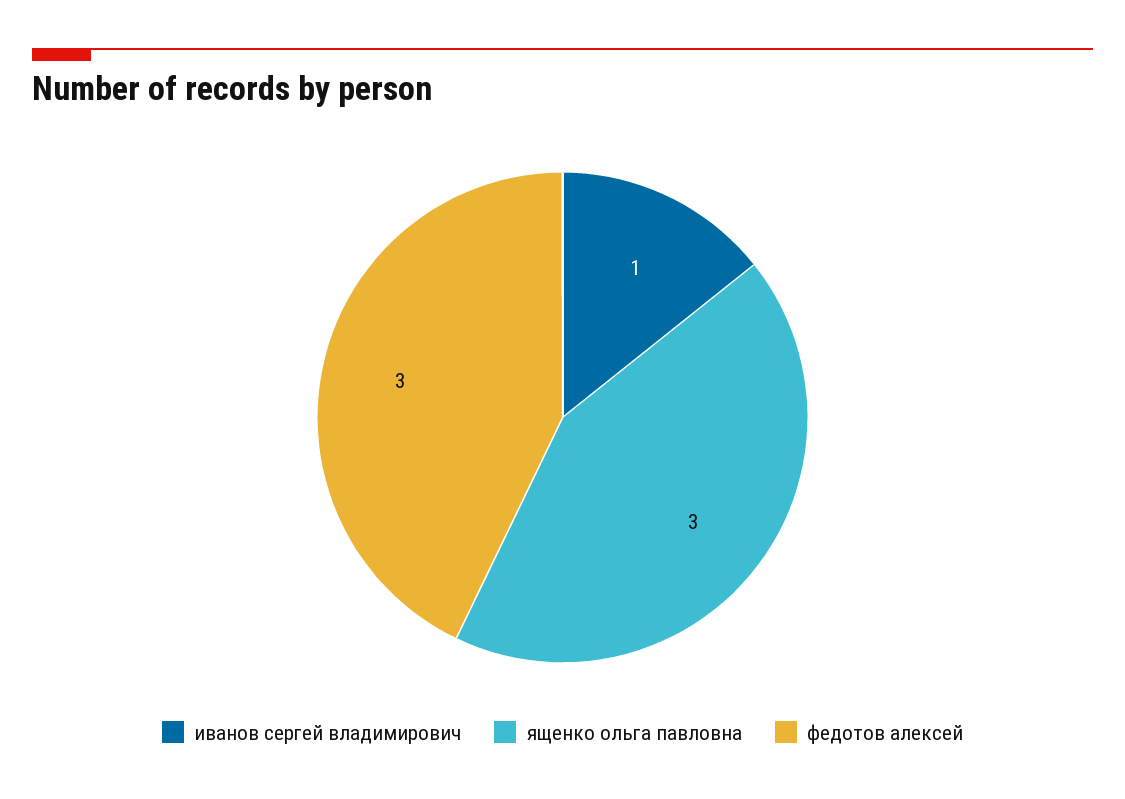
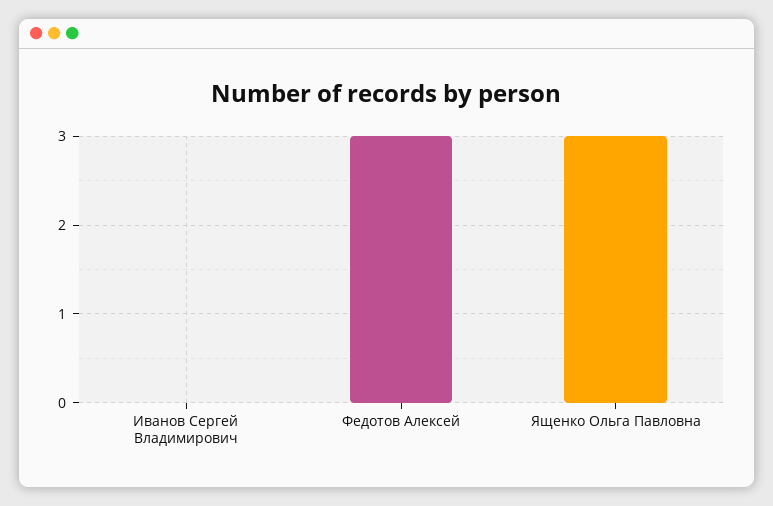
  {
-   "иванов сергей владимирович": 1,
+   "иванов сергей владимирович": 0,
    "ященко ольга павловна": 3,
    "федотов алексей": 3
  }

